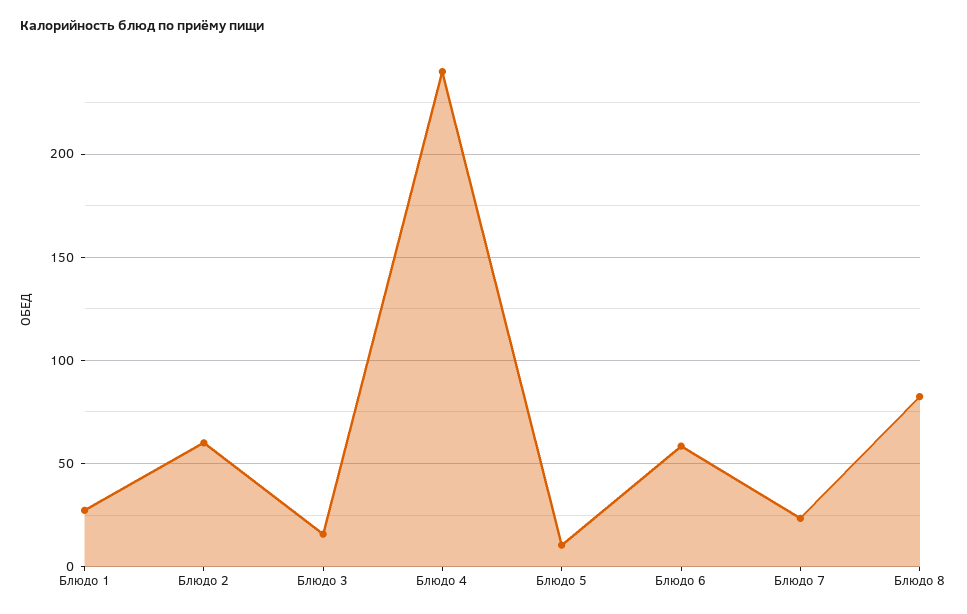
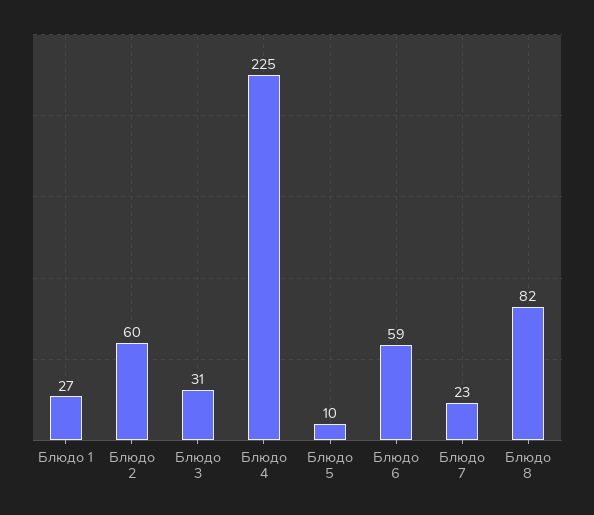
  {
    "Блюдо 1": 27,
    "Блюдо 2": 60,
-   "Блюдо 3": 15,
+   "Блюдо 3": 31,
-   "Блюдо 4": 240,
+   "Блюдо 4": 225,
    "Блюдо 5": 10,
    "Блюдо 6": 59,
    "Блюдо 7": 23,
    "Блюдо 8": 82
  }

